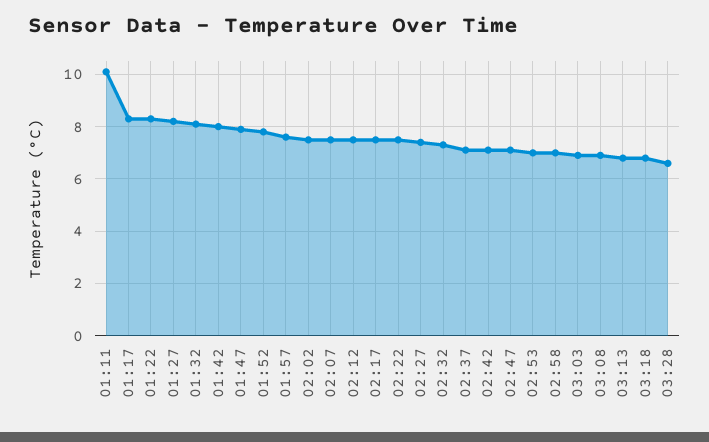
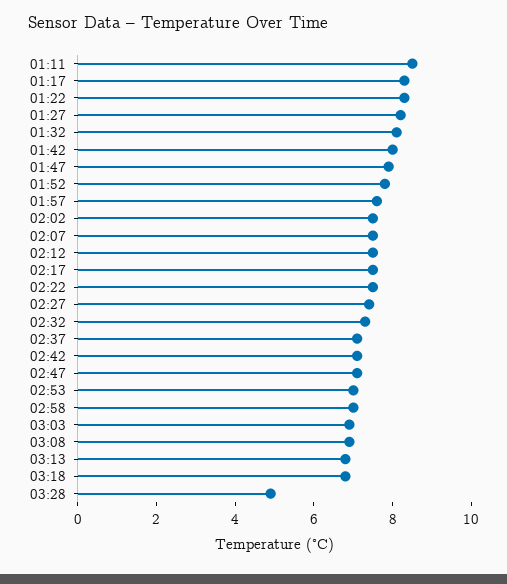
  {
-   "01:11": 10,
+   "01:11": 8.5,
    "01:17": 8.5,
    "01:22": 8.5,
    "01:27": 8,
    "01:32": 8,
    "01:42": 8,
    "01:47": 8,
    "01:52": 8,
    "01:57": 7.5,
    "02:02": 7.5,
    "02:07": 7.5,
    "02:12": 7.5,
    "02:17": 7.5,
    "02:22": 7.5,
    "02:27": 7.5,
    "02:32": 7.5,
    "02:37": 7,
    "02:42": 7,
    "02:47": 7,
    "02:53": 7,
    "02:58": 7,
    "03:03": 7,
    "03:08": 7,
    "03:13": 7,
    "03:18": 7,
-   "03:28": 6.5
+   "03:28": 5
  }

